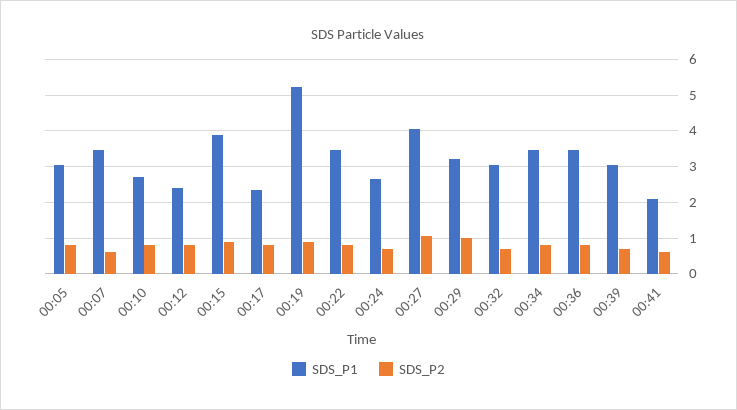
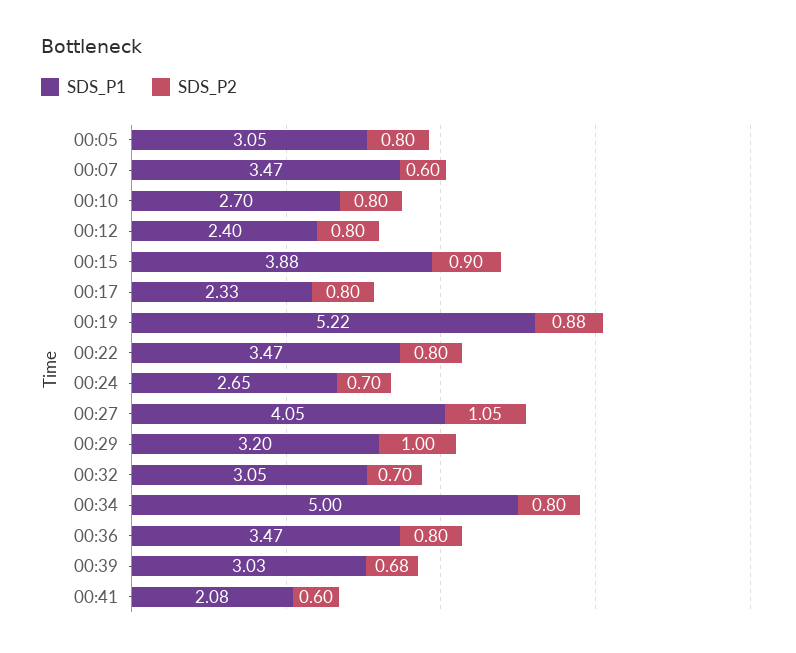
  {
    "SDS_P1": {
      "00:05": 3.05,
      "00:07": 3.47,
      "00:10": 2.7,
      "00:12": 2.4,
      "00:15": 3.88,
      "00:17": 2.33,
      "00:19": 5.22,
      "00:22": 3.47,
      "00:24": 2.65,
      "00:27": 4.05,
      "00:29": 3.2,
      "00:32": 3.05,
-     "00:34": 3.4,
+     "00:34": 5,
      "00:36": 3.47,
      "00:39": 3.03,
      "00:41": 2.08
    },
    "SDS_P2": {
      "00:05": 0.8,
      "00:07": 0.6,
      "00:10": 0.8,
      "00:12": 0.8,
      "00:15": 0.9,
      "00:17": 0.8,
      "00:19": 0.88,
      "00:22": 0.8,
      "00:24": 0.7,
      "00:27": 1.05,
      "00:29": 1,
      "00:32": 0.7,
      "00:34": 0.8,
      "00:36": 0.8,
      "00:39": 0.68,
      "00:41": 0.6
    }
  }

